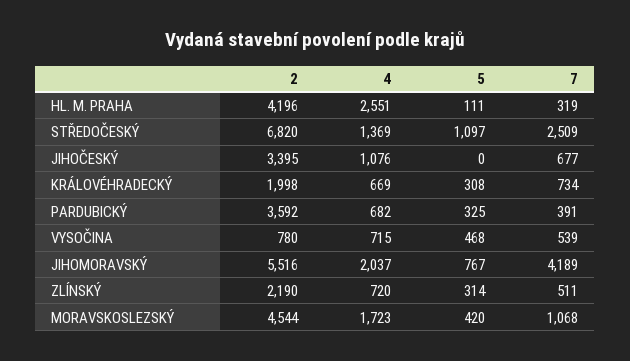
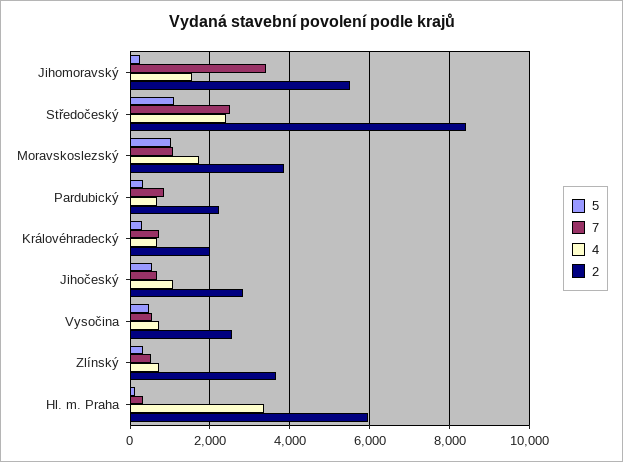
  {
    "2": {
-     "HL. M. PRAHA": 4196,
+     "HL. M. PRAHA": 6000,
-     "STŘEDOČESKÝ": 6820,
+     "STŘEDOČESKÝ": 8400,
-     "JIHOČESKÝ": 3395,
+     "JIHOČESKÝ": 2800,
      "KRÁLOVÉHRADECKÝ": 1998,
-     "PARDUBICKÝ": 3592,
+     "PARDUBICKÝ": 2200,
-     "VYSOČINA": 780,
+     "VYSOČINA": 2600,
      "JIHOMORAVSKÝ": 5516,
-     "ZLÍNSKÝ": 2190,
+     "ZLÍNSKÝ": 3600,
-     "MORAVSKOSLEZSKÝ": 4544
+     "MORAVSKOSLEZSKÝ": 3800
    },
    "4": {
-     "HL. M. PRAHA": 2551,
+     "HL. M. PRAHA": 3400,
-     "STŘEDOČESKÝ": 1369,
+     "STŘEDOČESKÝ": 2400,
      "JIHOČESKÝ": 1076,
      "KRÁLOVÉHRADECKÝ": 669,
      "PARDUBICKÝ": 682,
      "VYSOČINA": 715,
-     "JIHOMORAVSKÝ": 2037,
+     "JIHOMORAVSKÝ": 1600,
      "ZLÍNSKÝ": 720,
      "MORAVSKOSLEZSKÝ": 1723
    },
    "5": {
      "HL. M. PRAHA": 111,
      "STŘEDOČESKÝ": 1097,
-     "JIHOČESKÝ": 0,
+     "JIHOČESKÝ": 600,
      "KRÁLOVÉHRADECKÝ": 308,
      "PARDUBICKÝ": 325,
      "VYSOČINA": 468,
-     "JIHOMORAVSKÝ": 767,
+     "JIHOMORAVSKÝ": 200,
      "ZLÍNSKÝ": 314,
-     "MORAVSKOSLEZSKÝ": 420
+     "MORAVSKOSLEZSKÝ": 1000
    },
    "7": {
      "HL. M. PRAHA": 319,
      "STŘEDOČESKÝ": 2509,
      "JIHOČESKÝ": 677,
      "KRÁLOVÉHRADECKÝ": 734,
-     "PARDUBICKÝ": 391,
+     "PARDUBICKÝ": 800,
      "VYSOČINA": 539,
-     "JIHOMORAVSKÝ": 4189,
+     "JIHOMORAVSKÝ": 3400,
      "ZLÍNSKÝ": 511,
      "MORAVSKOSLEZSKÝ": 1068
    }
  }

